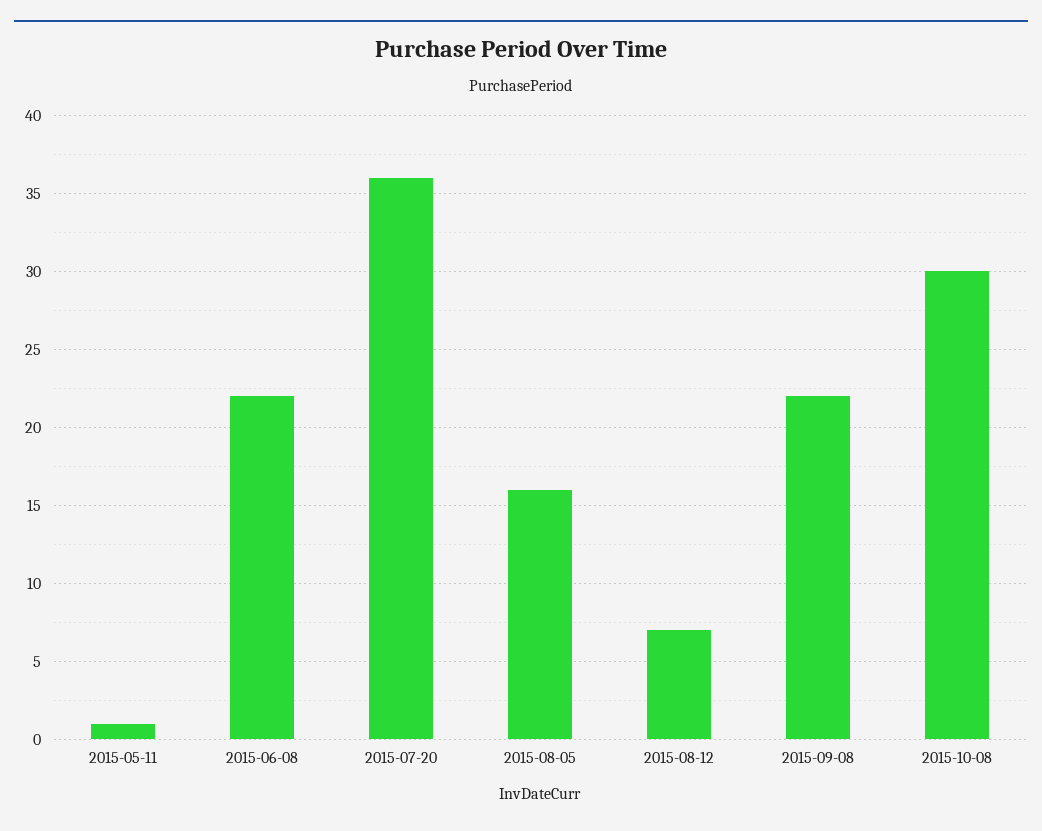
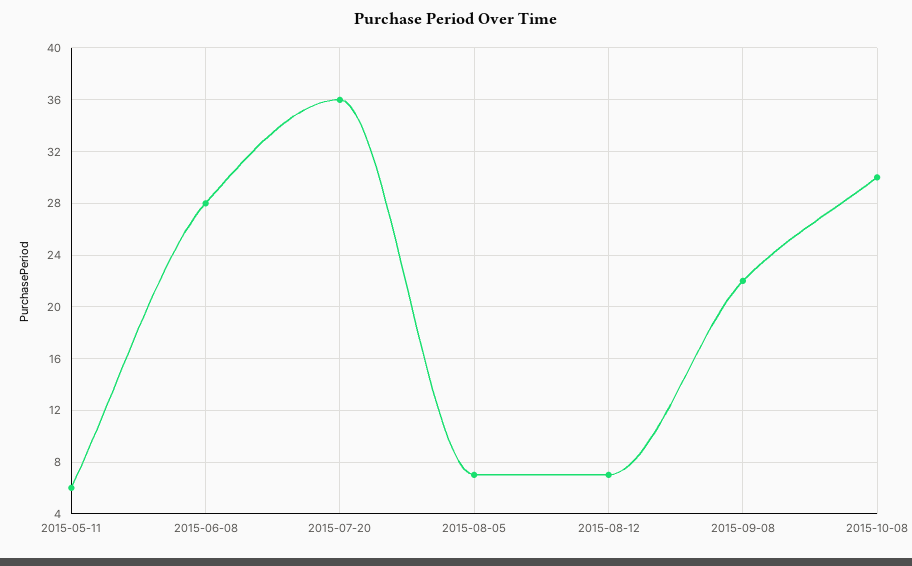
  {
-   "2015-05-11": 1,
+   "2015-05-11": 6,
-   "2015-06-08": 22,
+   "2015-06-08": 28,
    "2015-07-20": 36,
-   "2015-08-05": 16,
+   "2015-08-05": 7,
    "2015-08-12": 7,
    "2015-09-08": 22,
    "2015-10-08": 30
  }

